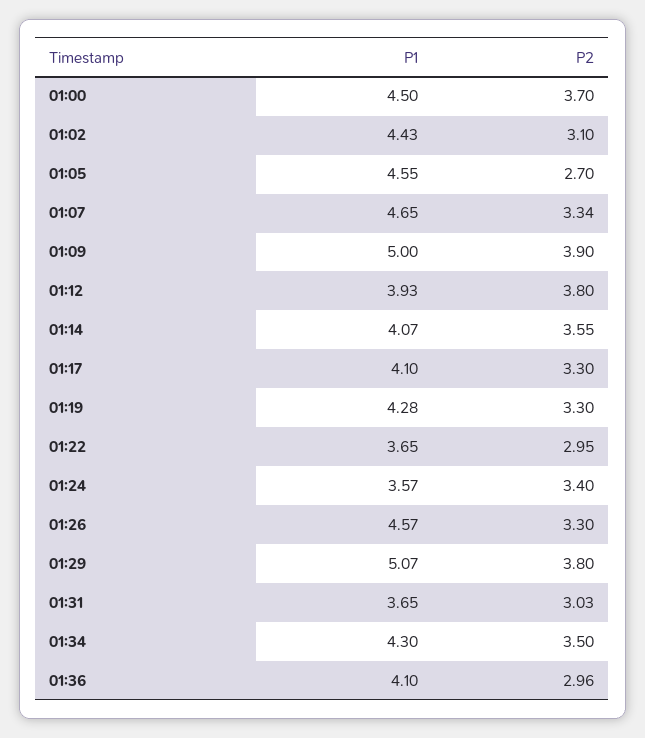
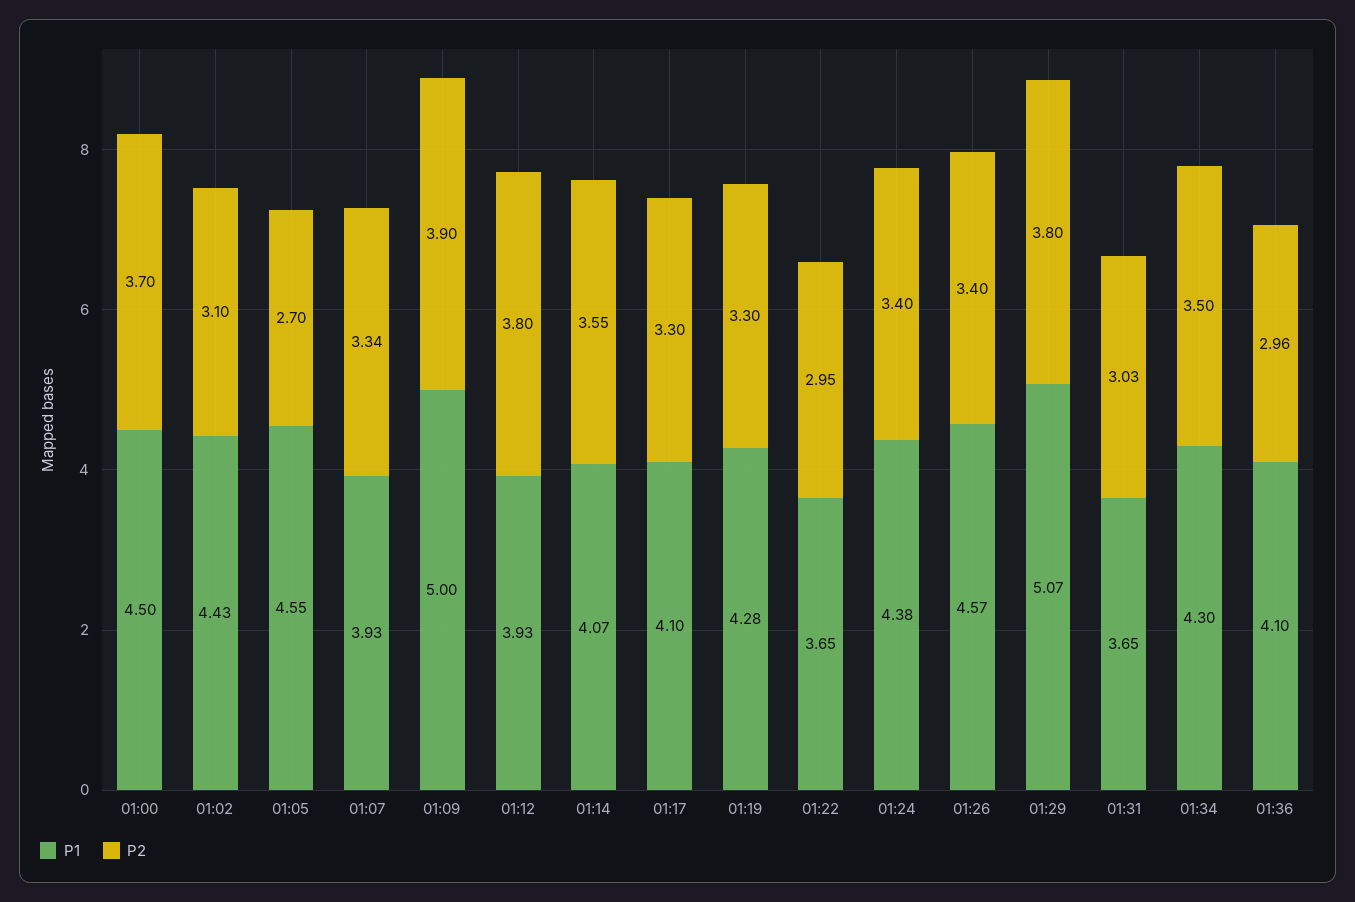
  {
    "P1": {
      "01:00": 4.5,
      "01:02": 4.43,
      "01:05": 4.55,
-     "01:07": 4.65,
+     "01:07": 3.93,
      "01:09": 5,
      "01:12": 3.93,
      "01:14": 4.07,
      "01:17": 4.1,
      "01:19": 4.28,
      "01:22": 3.65,
-     "01:24": 3.57,
+     "01:24": 4.38,
      "01:26": 4.57,
      "01:29": 5.07,
      "01:31": 3.65,
      "01:34": 4.3,
      "01:36": 4.1
    },
    "P2": {
      "01:00": 3.7,
      "01:02": 3.1,
      "01:05": 2.7,
      "01:07": 3.34,
      "01:09": 3.9,
      "01:12": 3.8,
      "01:14": 3.55,
      "01:17": 3.3,
      "01:19": 3.3,
      "01:22": 2.95,
      "01:24": 3.4,
-     "01:26": 3.3,
+     "01:26": 3.4,
      "01:29": 3.8,
      "01:31": 3.03,
      "01:34": 3.5,
      "01:36": 2.96
    }
  }

